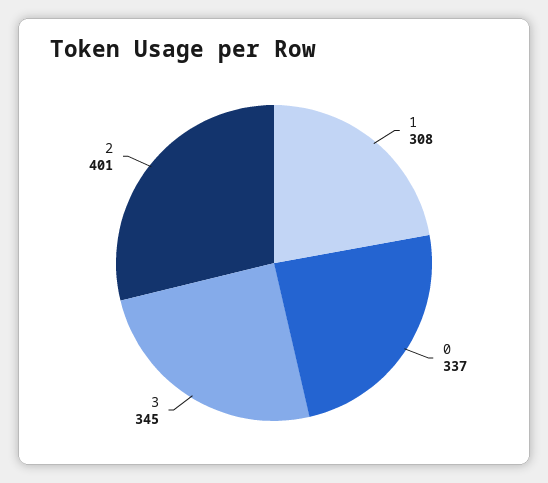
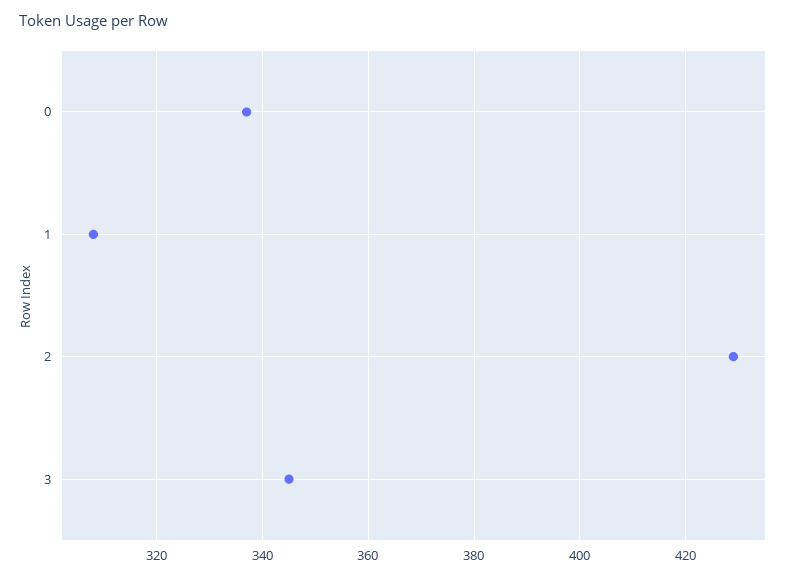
  {
    "1": 308,
    "0": 337,
    "3": 345,
-   "2": 401
+   "2": 430
  }

